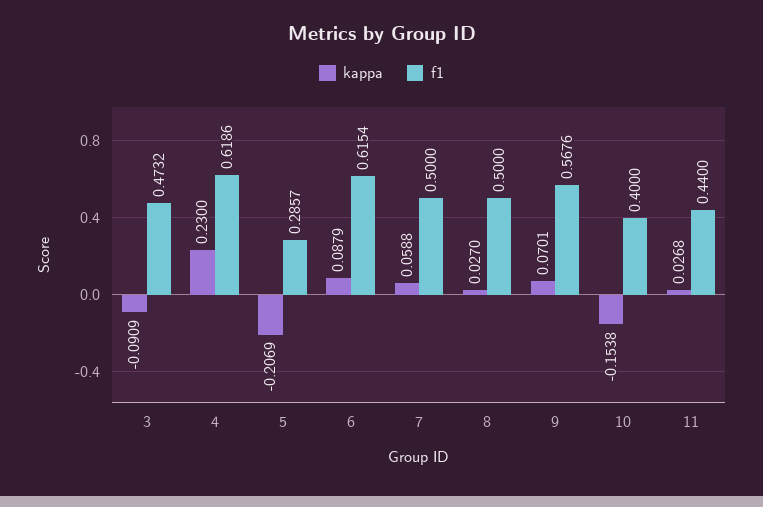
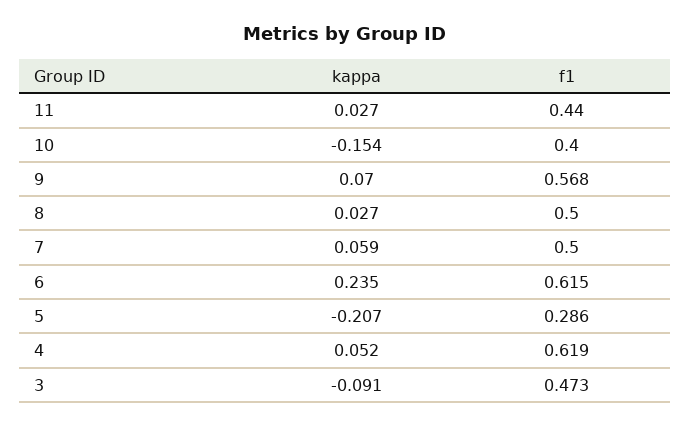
  {
    "kappa": {
      "3": -0.0909,
-     "4": 0.23,
+     "4": 0.052,
      "5": -0.2069,
-     "6": 0.0879,
+     "6": 0.235,
      "7": 0.0588,
      "8": 0.027,
      "9": 0.0701,
      "10": -0.1538,
      "11": 0.0268
    },
    "f1": {
      "3": 0.4732,
      "4": 0.6186,
      "5": 0.2857,
      "6": 0.6154,
      "7": 0.5,
      "8": 0.5,
      "9": 0.5676,
      "10": 0.4,
      "11": 0.44
    }
  }

